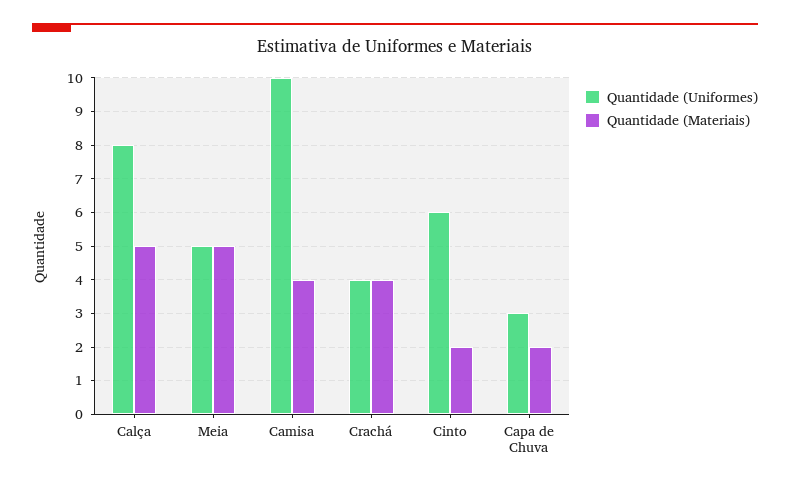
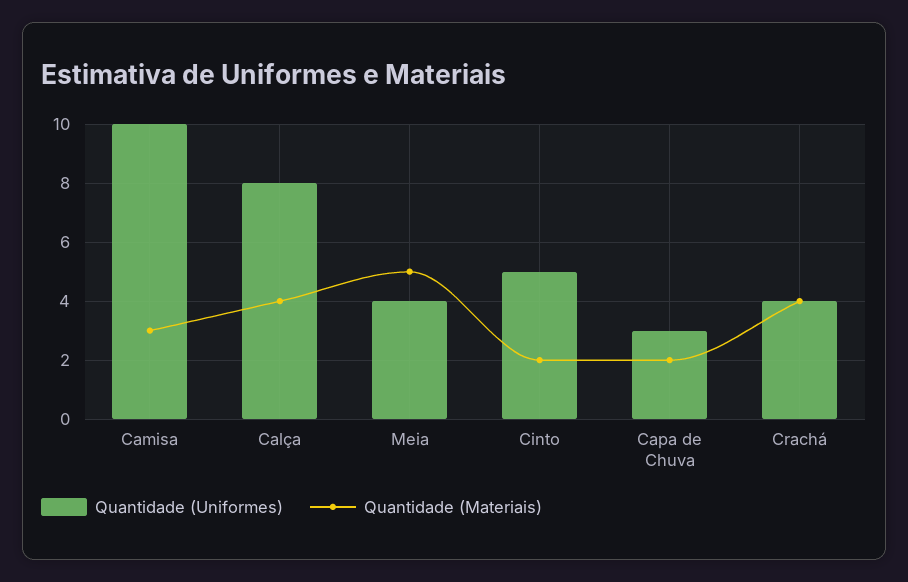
  {
    "Quantidade (Uniformes)": {
      "Calça": 8,
-     "Meia": 5,
+     "Meia": 4,
      "Camisa": 10,
      "Crachá": 4,
-     "Cinto": 6,
+     "Cinto": 5,
      "Capa de Chuva": 3
    },
    "Quantidade (Materiais)": {
-     "Calça": 5,
+     "Calça": 4,
      "Meia": 5,
-     "Camisa": 4,
+     "Camisa": 3,
      "Crachá": 4,
      "Cinto": 2,
      "Capa de Chuva": 2
    }
  }

